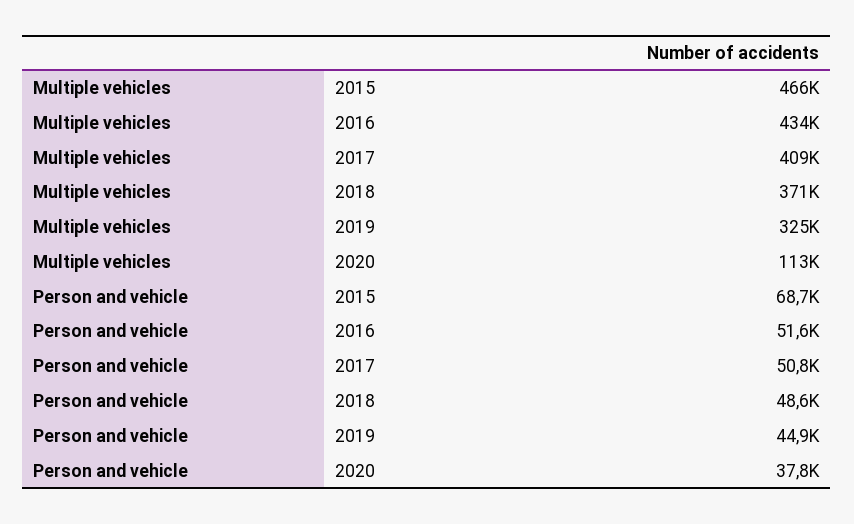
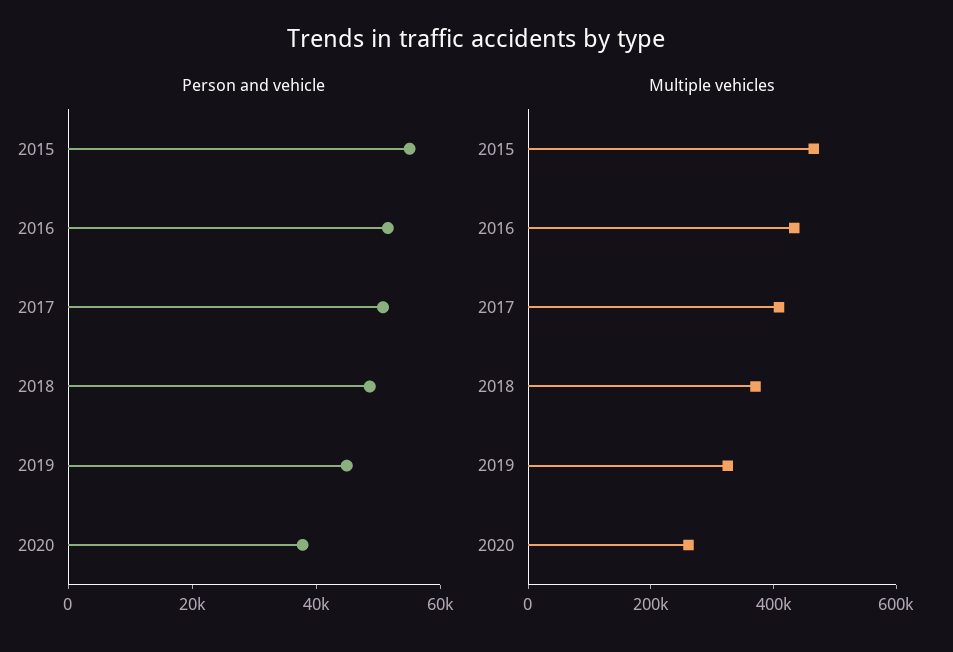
  {
    "Multiple vehicles": {
      "2015": 466000,
      "2016": 434000,
      "2017": 409000,
      "2018": 371000,
      "2019": 325000,
-     "2020": 113000
+     "2020": 250000
    },
    "Person and vehicle": {
-     "2015": 68700,
+     "2015": 55000,
      "2016": 51600,
      "2017": 50800,
      "2018": 48600,
      "2019": 44900,
      "2020": 37800
    }
  }

